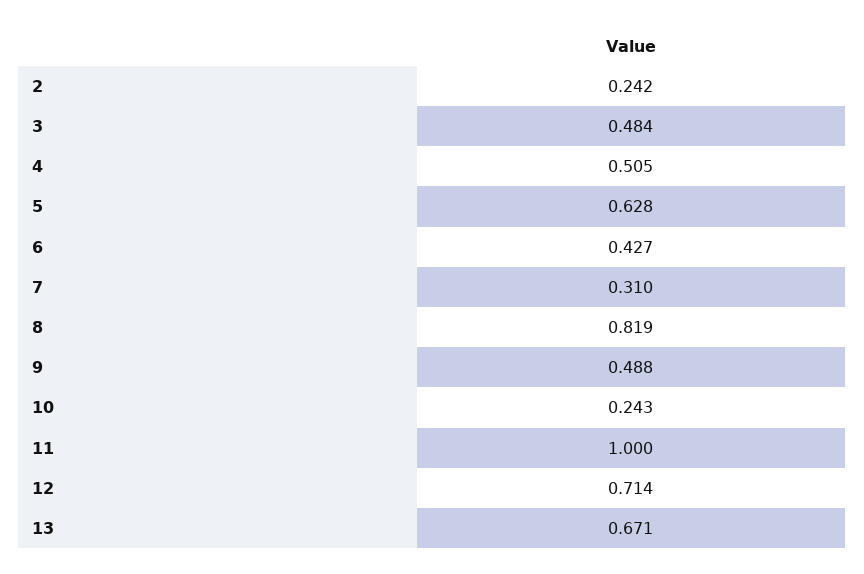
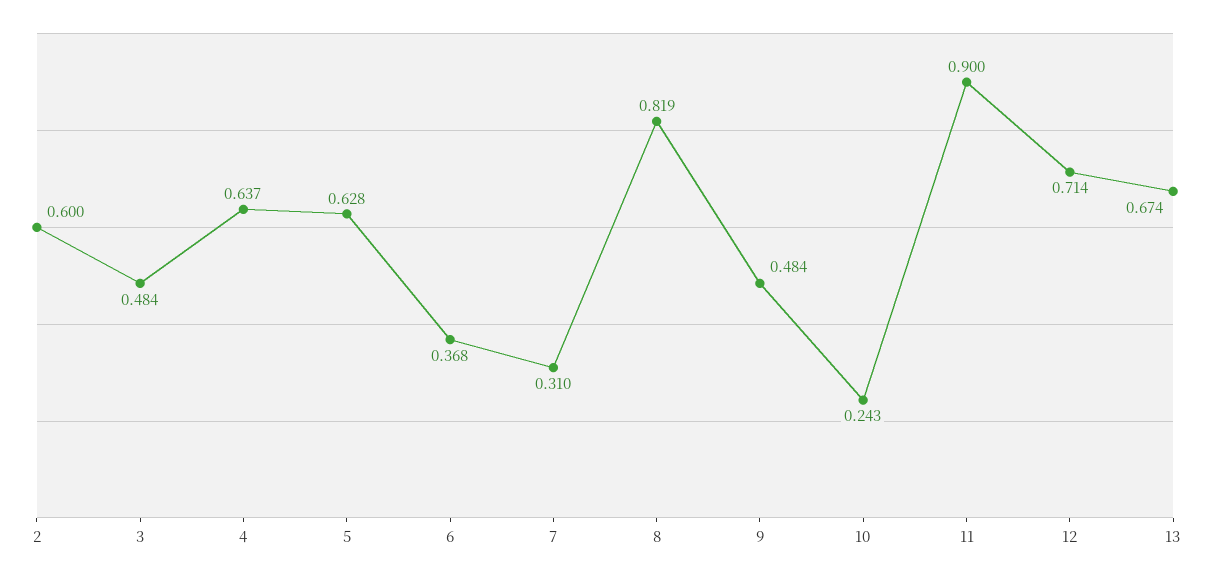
  {
-   "2": 0.242,
+   "2": 0.6,
    "3": 0.484,
-   "4": 0.505,
+   "4": 0.637,
    "5": 0.628,
-   "6": 0.427,
+   "6": 0.368,
    "7": 0.31,
    "8": 0.819,
-   "9": 0.488,
+   "9": 0.484,
    "10": 0.243,
-   "11": 1,
+   "11": 0.9,
    "12": 0.714,
-   "13": 0.671
+   "13": 0.674
  }

